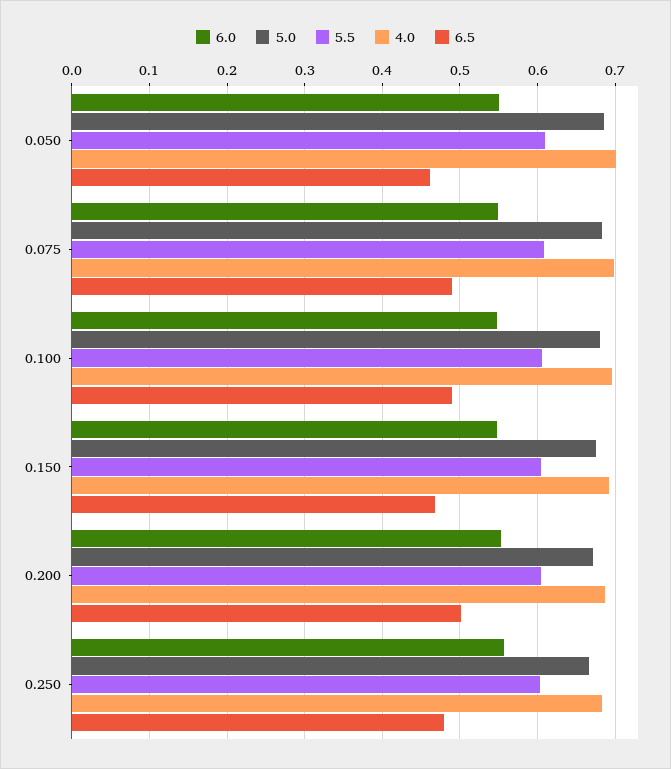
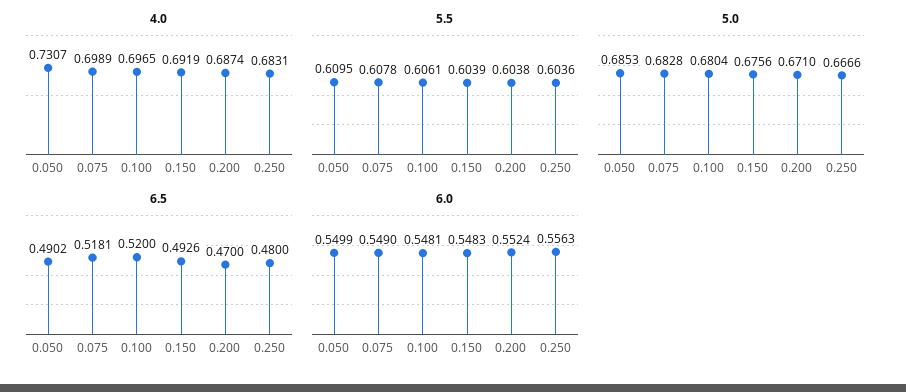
  {
    "6.0": {
      "0.050": 0.5499,
      "0.075": 0.549,
      "0.100": 0.5481,
      "0.150": 0.5483,
      "0.200": 0.5524,
      "0.250": 0.5563
    },
    "5.0": {
      "0.050": 0.6853,
      "0.075": 0.6828,
      "0.100": 0.6804,
      "0.150": 0.6756,
      "0.200": 0.671,
      "0.250": 0.6666
    },
    "5.5": {
      "0.050": 0.6095,
      "0.075": 0.6078,
      "0.100": 0.6061,
      "0.150": 0.6039,
      "0.200": 0.6038,
      "0.250": 0.6036
    },
    "4.0": {
-     "0.050": 0.7,
+     "0.050": 0.7307,
      "0.075": 0.6989,
      "0.100": 0.6965,
      "0.150": 0.6919,
      "0.200": 0.6874,
      "0.250": 0.6831
    },
    "6.5": {
-     "0.050": 0.46,
+     "0.050": 0.4902,
-     "0.075": 0.49,
+     "0.075": 0.5181,
-     "0.100": 0.49,
+     "0.100": 0.52,
-     "0.150": 0.47,
+     "0.150": 0.4926,
-     "0.200": 0.5,
+     "0.200": 0.47,
      "0.250": 0.48
    }
  }

